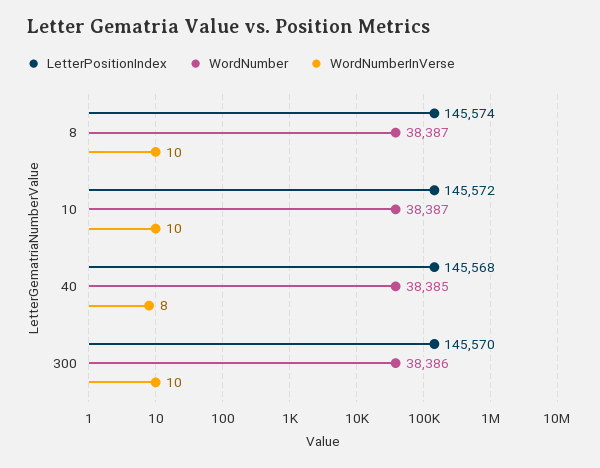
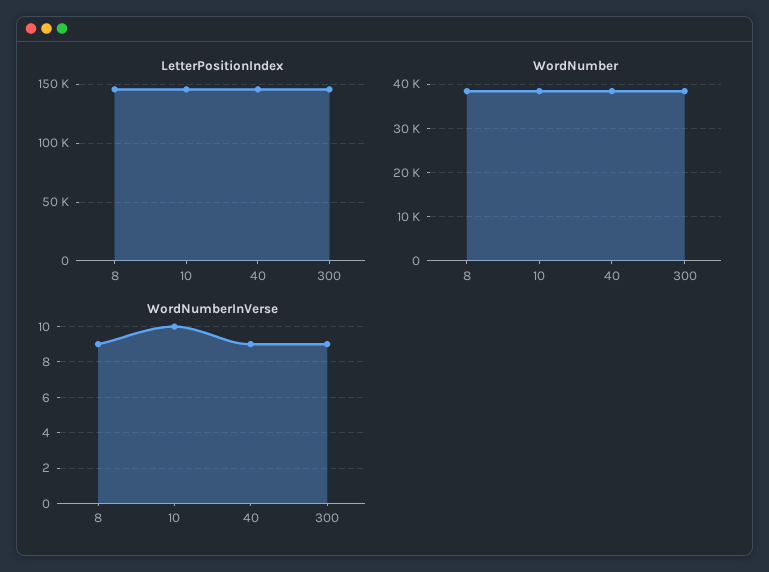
  {
    "LetterPositionIndex": {
      "8": 145574,
      "10": 145572,
      "40": 145568,
      "300": 145570
    },
    "WordNumber": {
      "8": 38387,
      "10": 38387,
      "40": 38385,
      "300": 38386
    },
    "WordNumberInVerse": {
-     "8": 10,
+     "8": 9,
      "10": 10,
-     "40": 8,
+     "40": 9,
-     "300": 10
+     "300": 9
    }
  }

